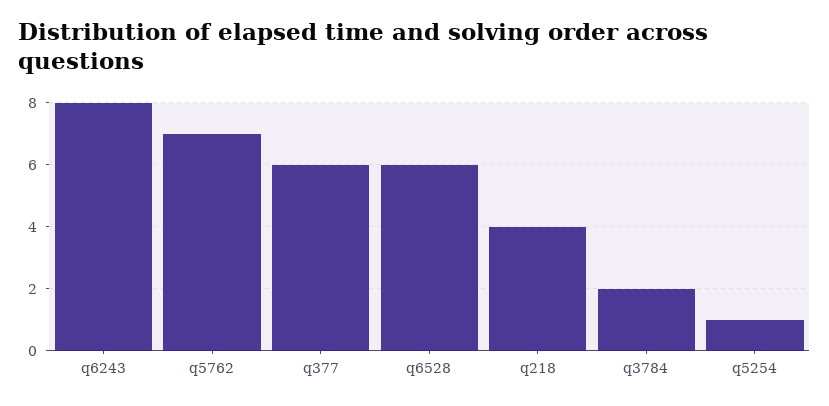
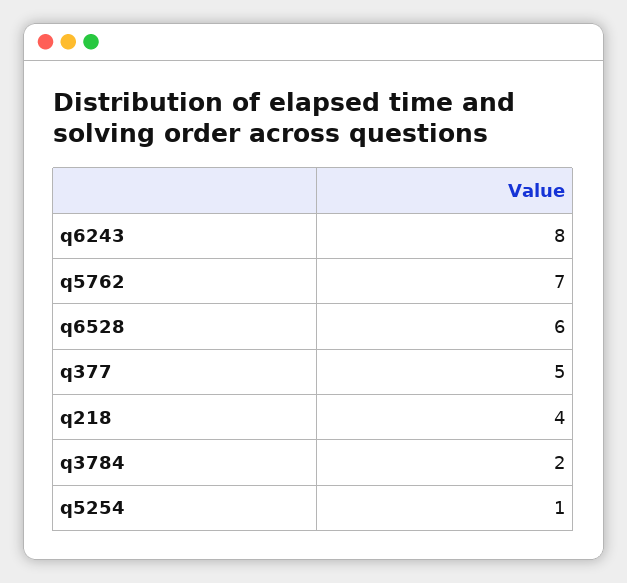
  {
    "q6243": 8,
    "q5762": 7,
-   "q377": 6,
+   "q377": 5,
    "q6528": 6,
    "q218": 4,
    "q3784": 2,
    "q5254": 1
  }

